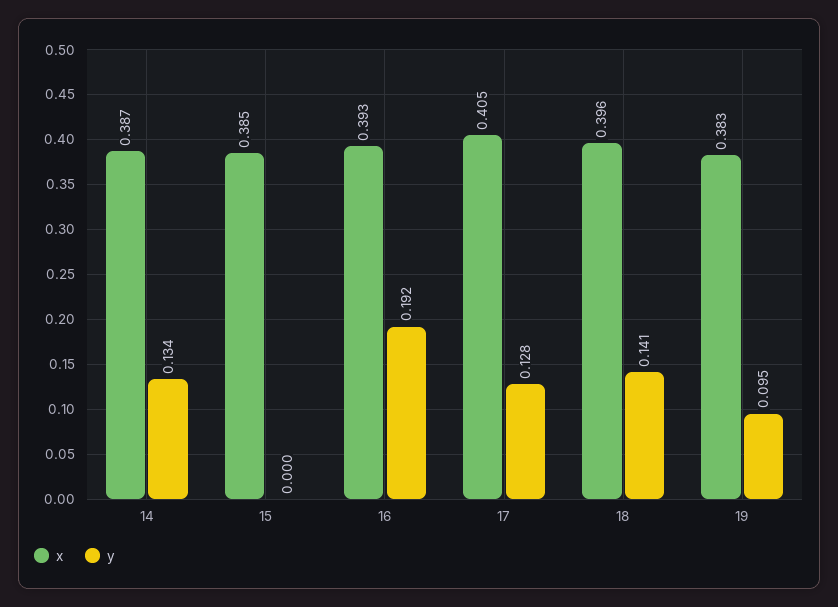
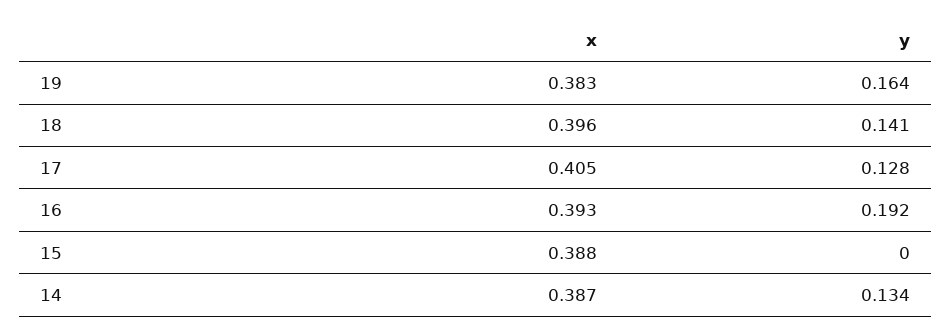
  {
    "x": {
      "14": 0.387,
-     "15": 0.385,
+     "15": 0.388,
      "16": 0.393,
      "17": 0.405,
      "18": 0.396,
      "19": 0.383
    },
    "y": {
      "14": 0.134,
      "15": 0,
      "16": 0.192,
      "17": 0.128,
      "18": 0.141,
-     "19": 0.095
+     "19": 0.164
    }
  }

